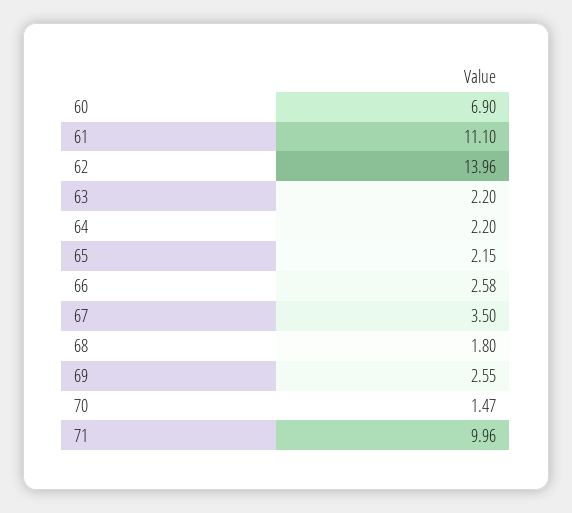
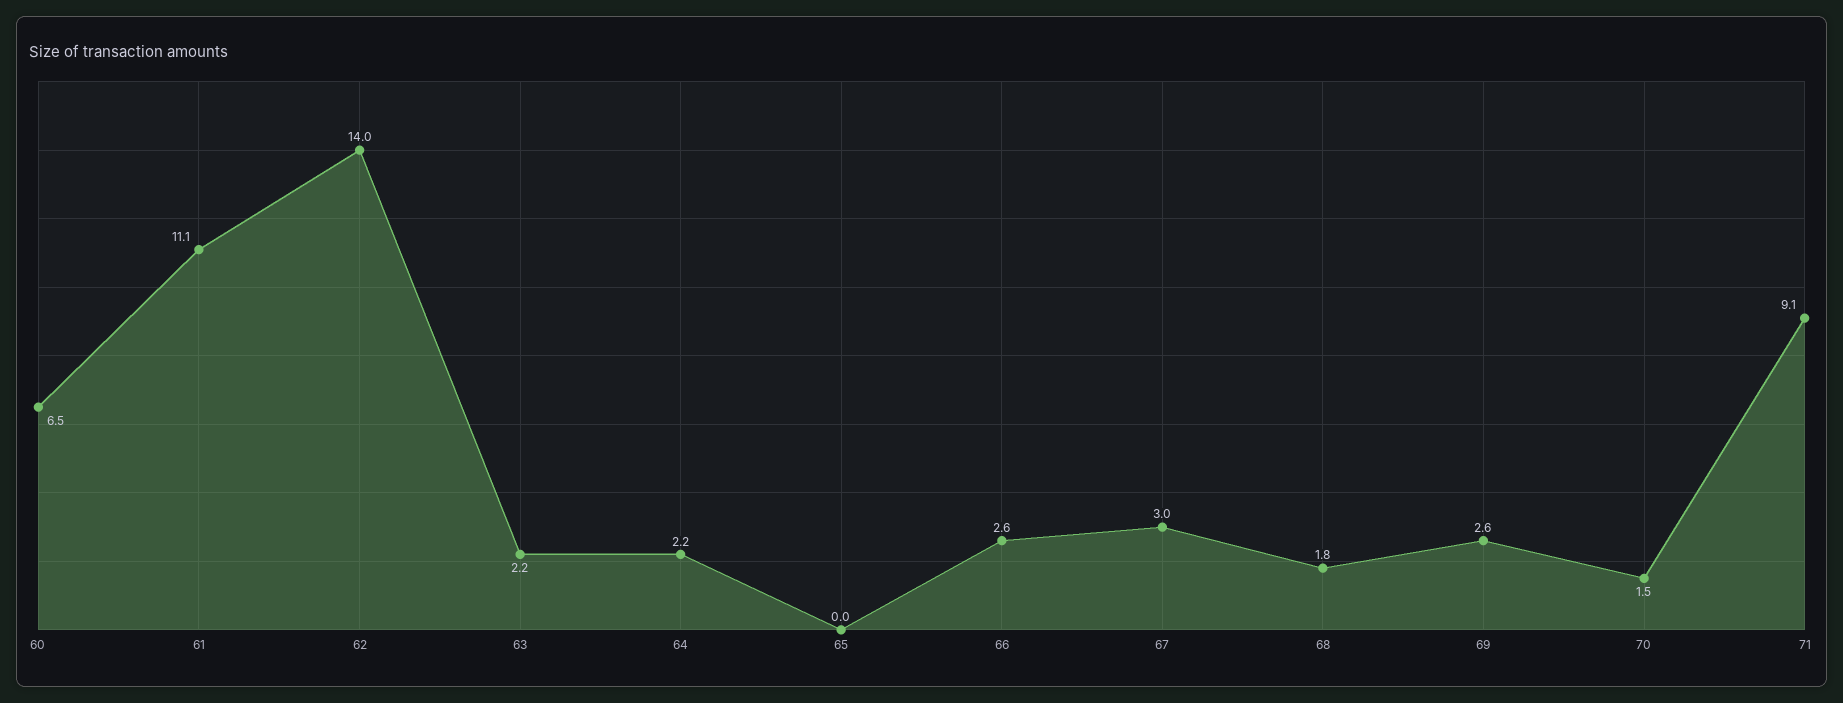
  {
-   "60": 6.9,
+   "60": 6.5,
    "61": 11.1,
    "62": 13.96,
    "63": 2.2,
    "64": 2.2,
-   "65": 2.15,
+   "65": 0,
    "66": 2.58,
-   "67": 3.5,
+   "67": 3,
    "68": 1.8,
    "69": 2.55,
    "70": 1.47,
-   "71": 9.96
+   "71": 9.1
  }

